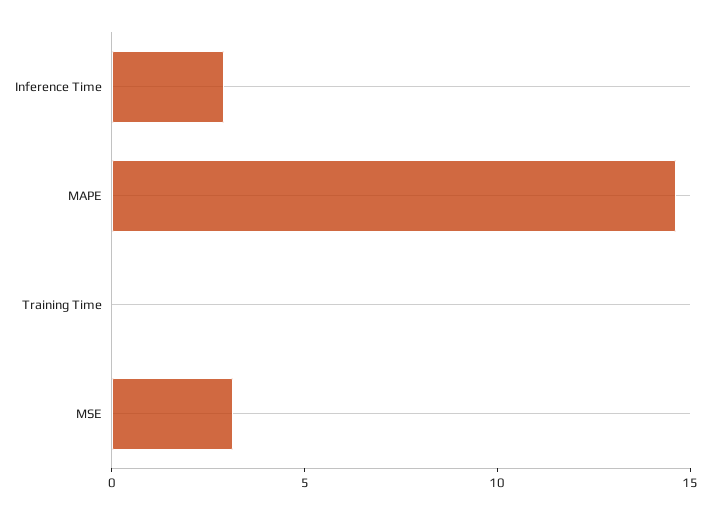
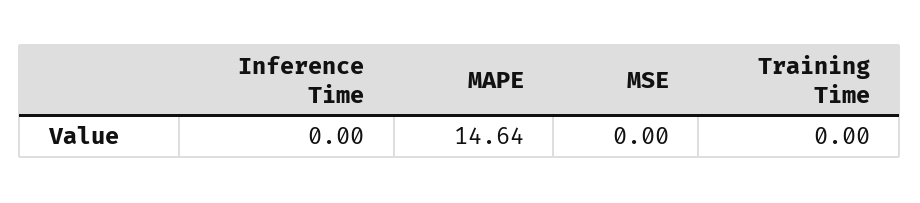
  {
-   "Inference Time": 3,
+   "Inference Time": 0,
    "MAPE": 14.64,
    "Training Time": 0,
-   "MSE": 3
+   "MSE": 0
  }

